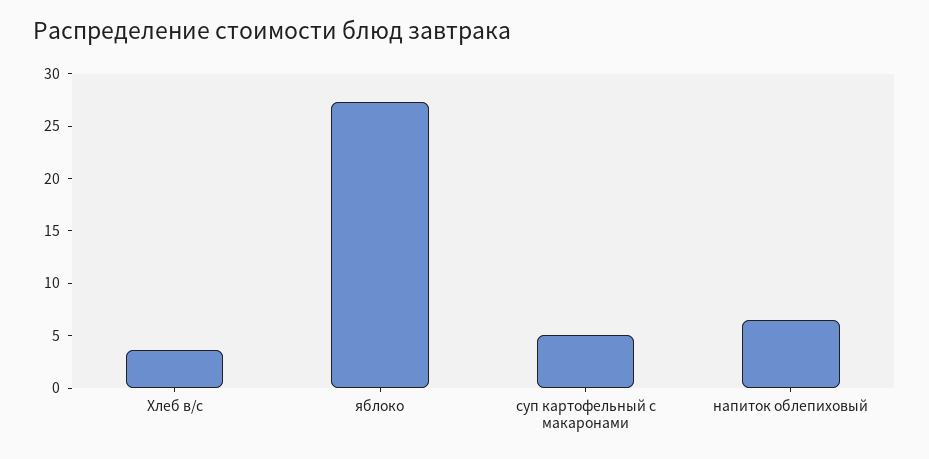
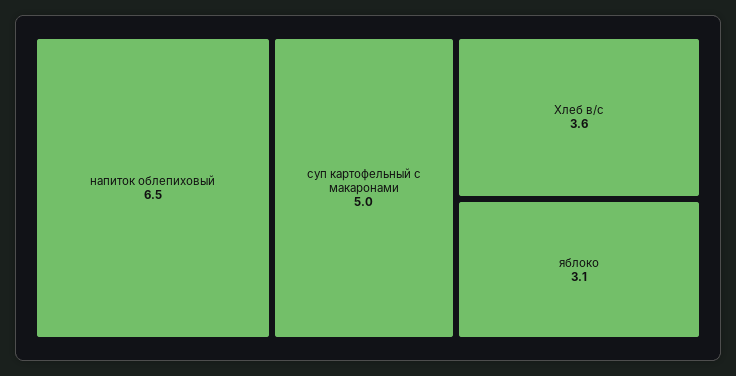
  {
    "Хлеб в/с": 3.6,
-   "яблоко": 27,
+   "яблоко": 3.1,
    "суп картофельный с макаронами": 5,
    "напиток облепиховый": 6.5
  }

